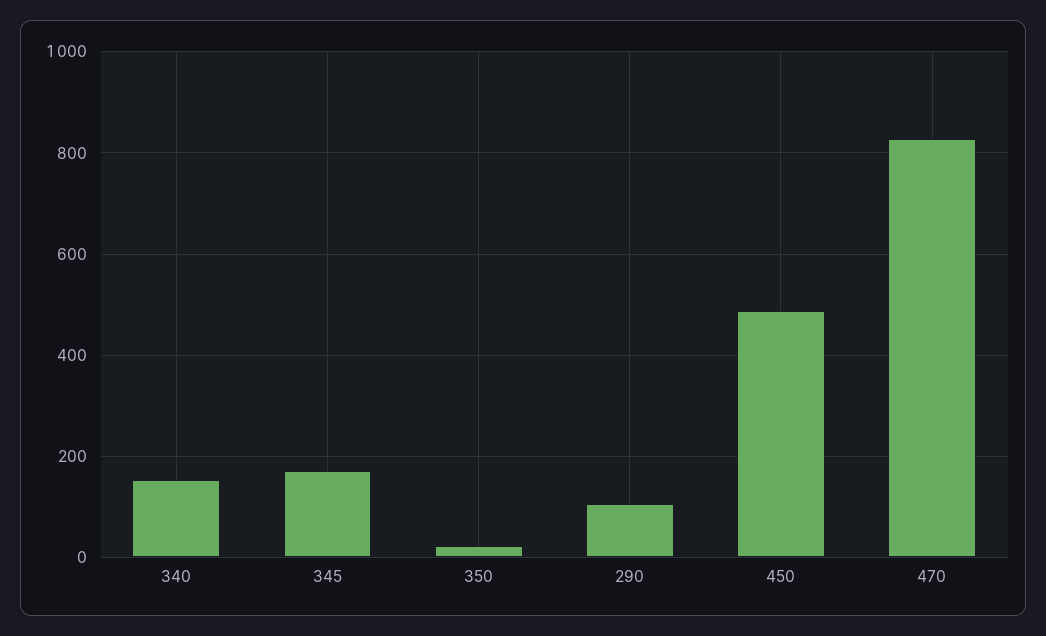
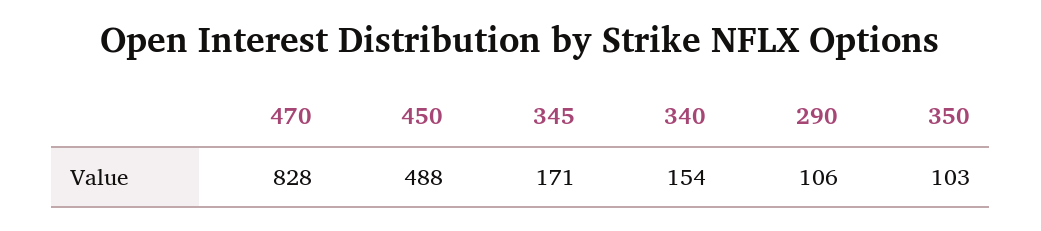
  {
    "340": 154,
    "345": 171,
-   "350": 20,
+   "350": 103,
    "290": 106,
    "450": 488,
    "470": 828
  }

